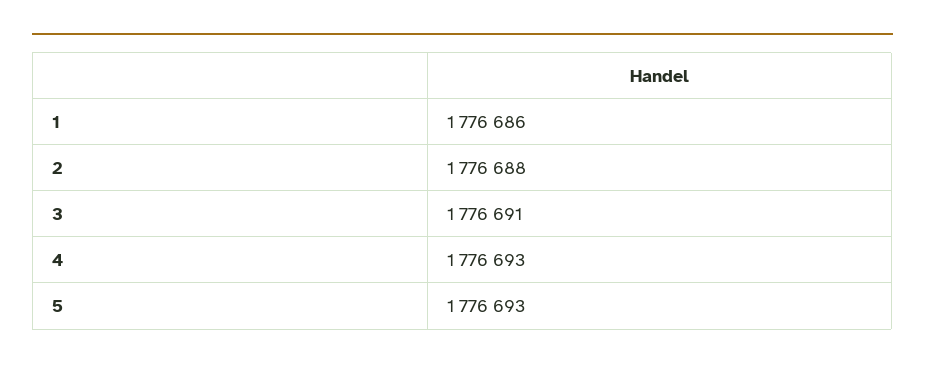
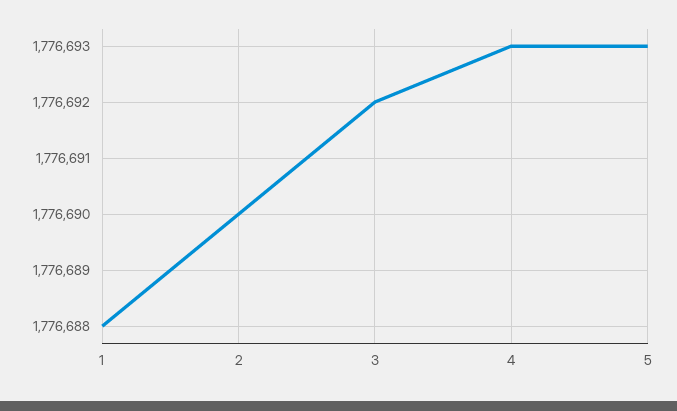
  {
-   "1": 1776686,
+   "1": 1776688,
-   "2": 1776688,
+   "2": 1776690,
-   "3": 1776691,
+   "3": 1776692,
    "4": 1776693,
    "5": 1776693
  }

